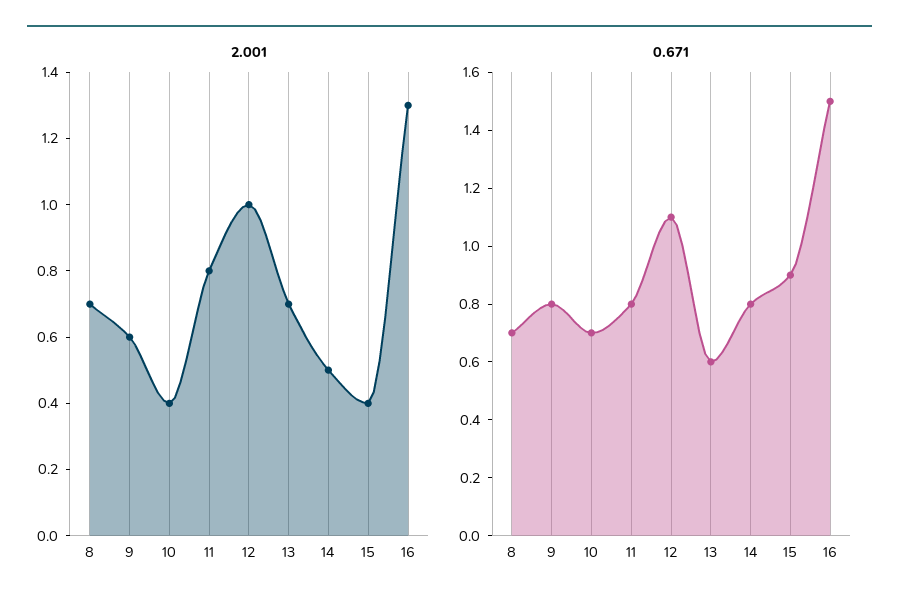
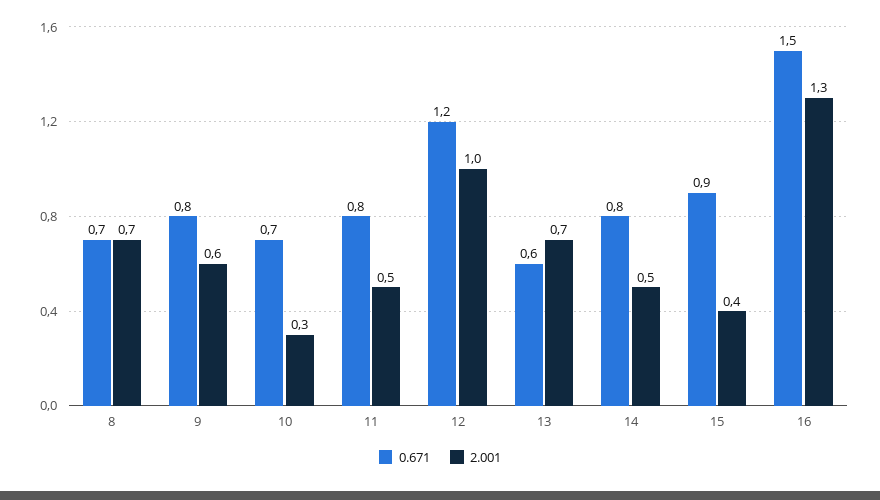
  {
    "2.001": {
      "8": 0.7,
      "9": 0.6,
-     "10": 0.4,
+     "10": 0.3,
-     "11": 0.8,
+     "11": 0.5,
      "12": 1,
      "13": 0.7,
      "14": 0.5,
      "15": 0.4,
      "16": 1.3
    },
    "0.671": {
      "8": 0.7,
      "9": 0.8,
      "10": 0.7,
      "11": 0.8,
-     "12": 1.1,
+     "12": 1.2,
      "13": 0.6,
      "14": 0.8,
      "15": 0.9,
      "16": 1.5
    }
  }

